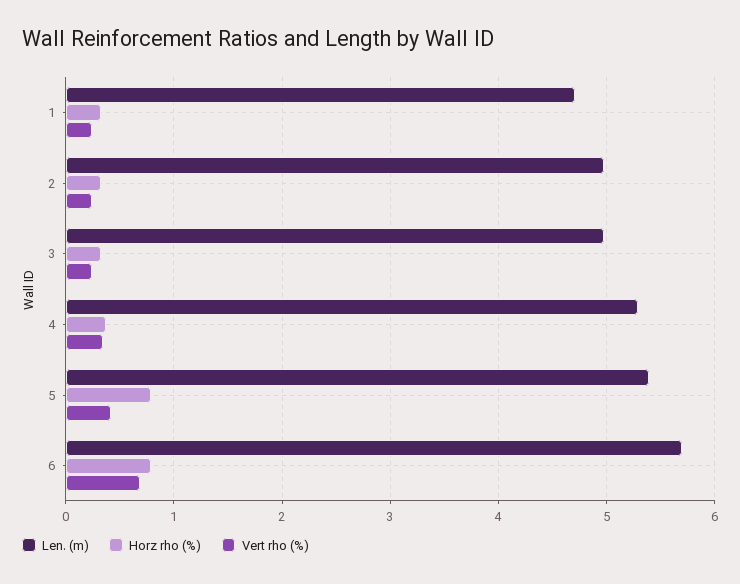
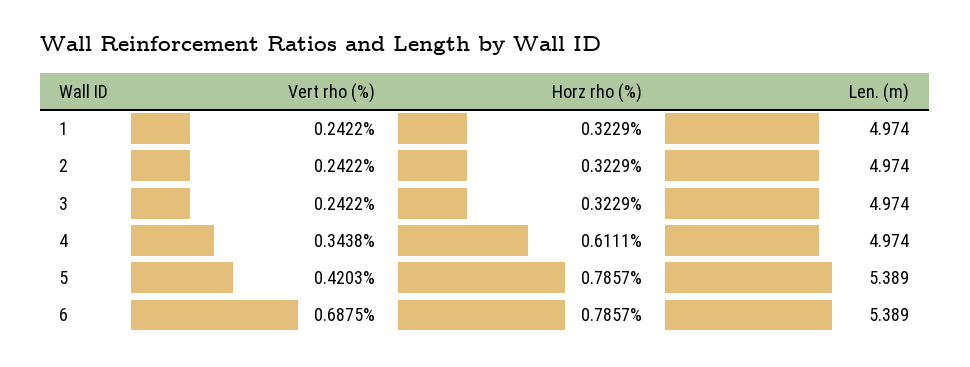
  {
    "Len. (m)": {
-     "1": 4.7,
+     "1": 4.974,
      "2": 4.974,
      "3": 4.974,
-     "4": 5.3,
+     "4": 4.974,
      "5": 5.389,
-     "6": 5.7
+     "6": 5.389
    },
    "Horz rho (%)": {
      "1": 0.3229,
      "2": 0.3229,
      "3": 0.3229,
-     "4": 0.4,
+     "4": 0.6111,
      "5": 0.7857,
      "6": 0.7857
    },
    "Vert rho (%)": {
      "1": 0.2422,
      "2": 0.2422,
      "3": 0.2422,
      "4": 0.3438,
      "5": 0.4203,
      "6": 0.6875
    }
  }

